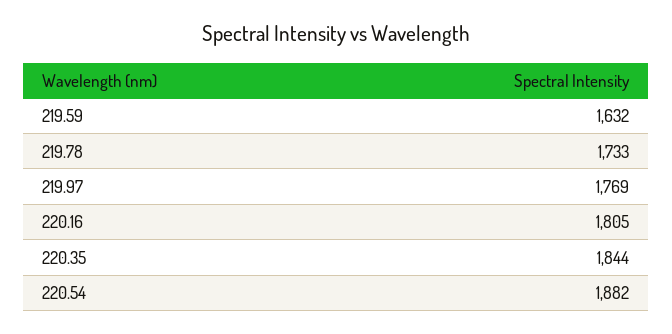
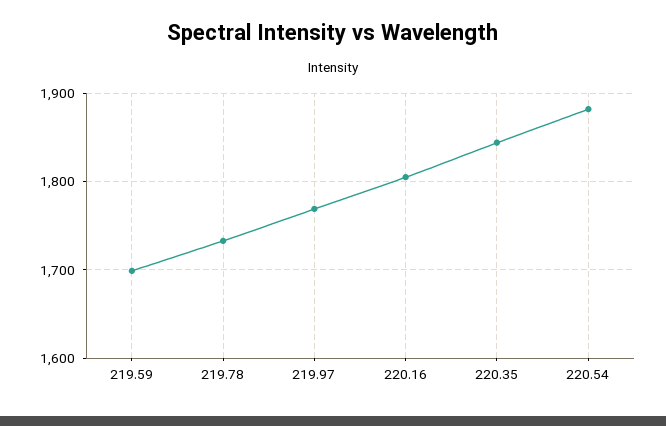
  {
-   "219.59": 1632,
+   "219.59": 1700,
    "219.78": 1733,
    "219.97": 1769,
    "220.16": 1805,
    "220.35": 1844,
    "220.54": 1882
  }

